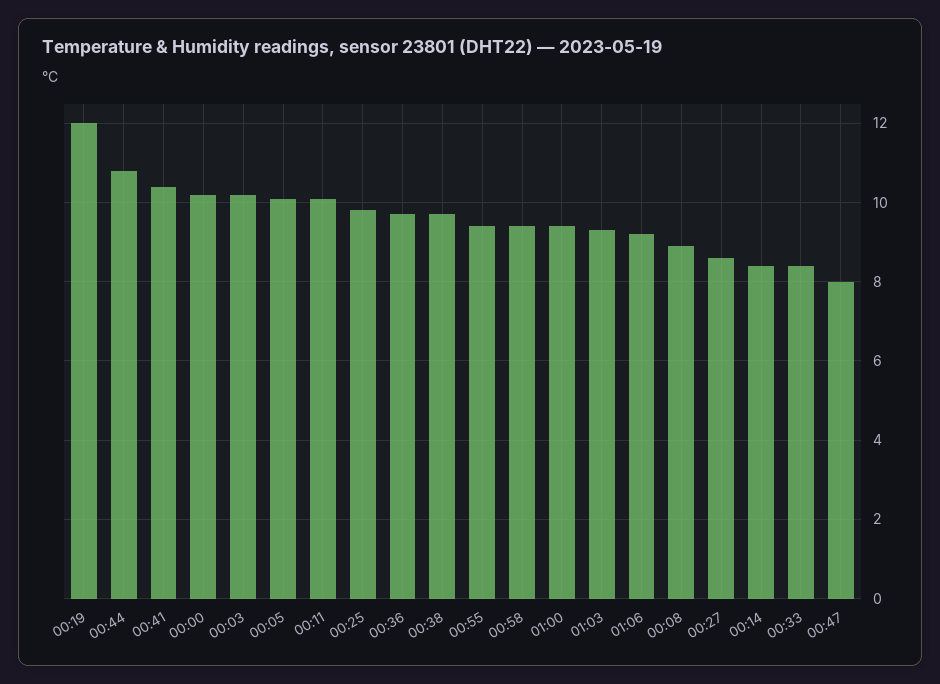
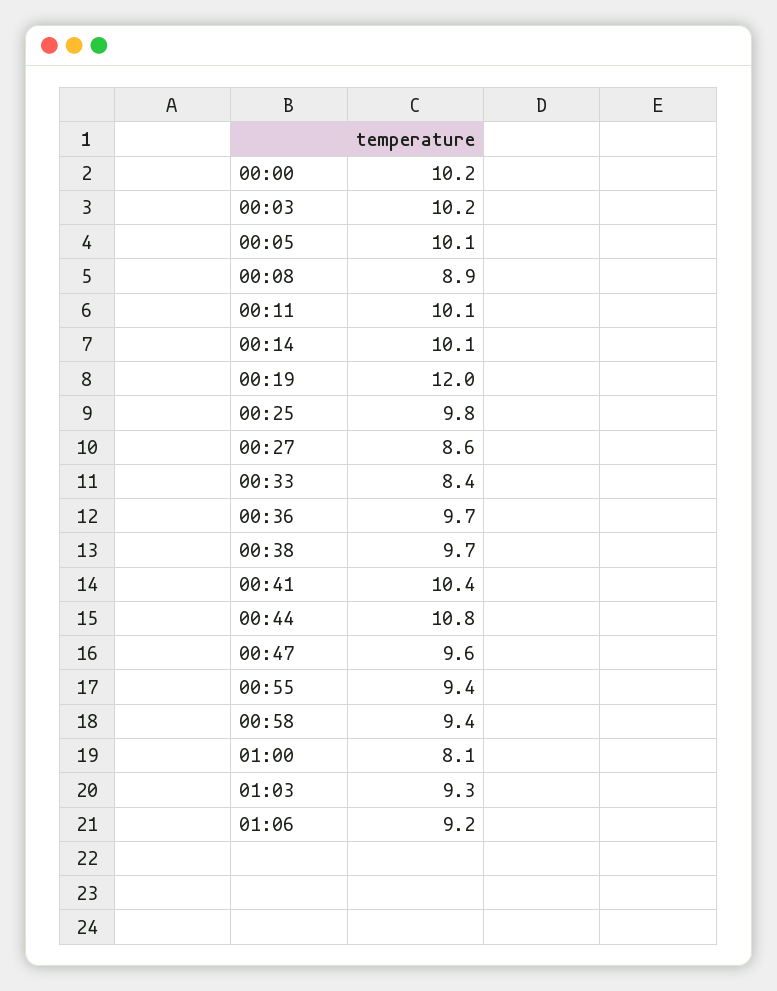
  {
    "00:19": 12,
    "00:44": 10.8,
    "00:41": 10.4,
    "00:00": 10.2,
    "00:03": 10.2,
    "00:05": 10.1,
    "00:11": 10.1,
    "00:25": 9.8,
    "00:36": 9.7,
    "00:38": 9.7,
    "00:55": 9.4,
    "00:58": 9.4,
-   "01:00": 9.5,
+   "01:00": 8.1,
    "01:03": 9.3,
    "01:06": 9.2,
    "00:08": 8.9,
    "00:27": 8.6,
-   "00:14": 8.5,
+   "00:14": 10.1,
    "00:33": 8.4,
-   "00:47": 8
+   "00:47": 9.6
  }

